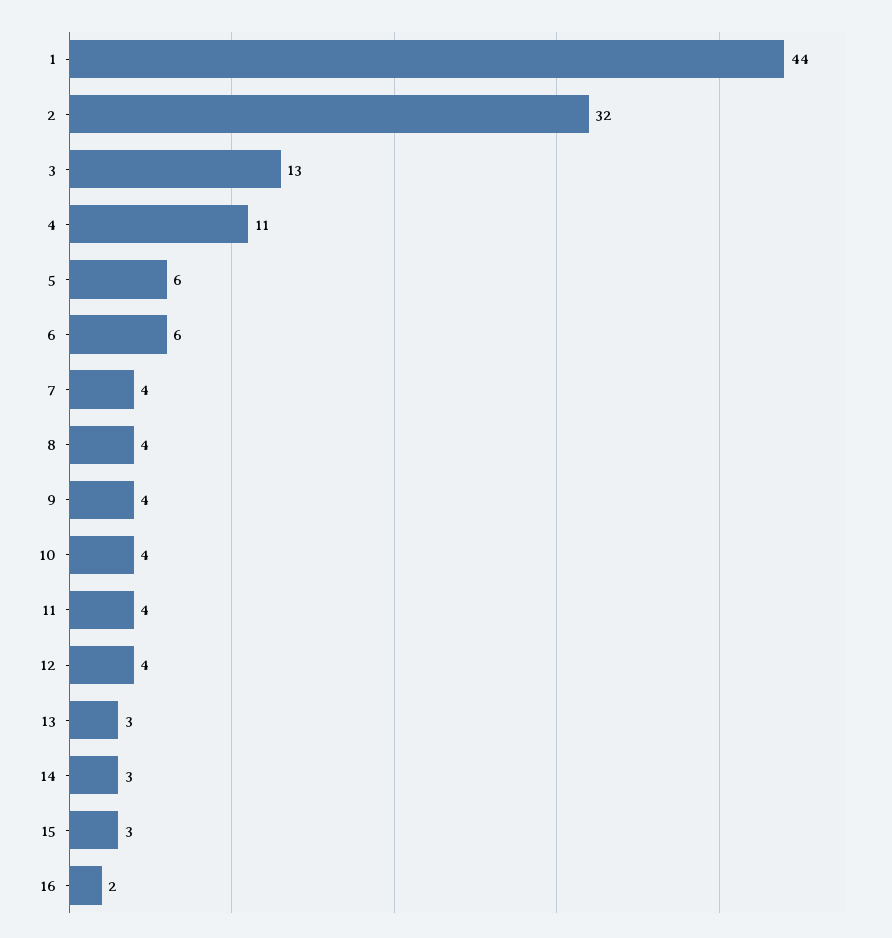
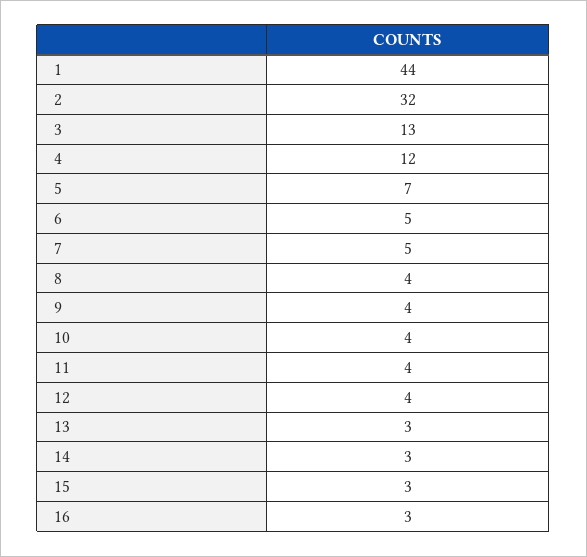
  {
    "1": 44,
    "2": 32,
    "3": 13,
-   "4": 11,
+   "4": 12,
-   "5": 6,
+   "5": 7,
-   "6": 6,
+   "6": 5,
-   "7": 4,
+   "7": 5,
    "8": 4,
    "9": 4,
    "10": 4,
    "11": 4,
    "12": 4,
    "13": 3,
    "14": 3,
    "15": 3,
-   "16": 2
+   "16": 3
  }

